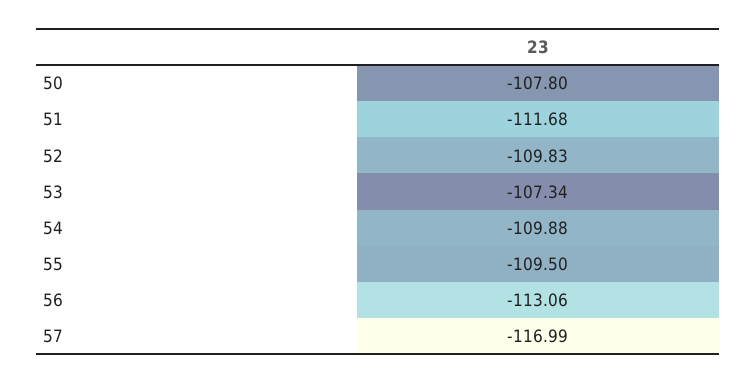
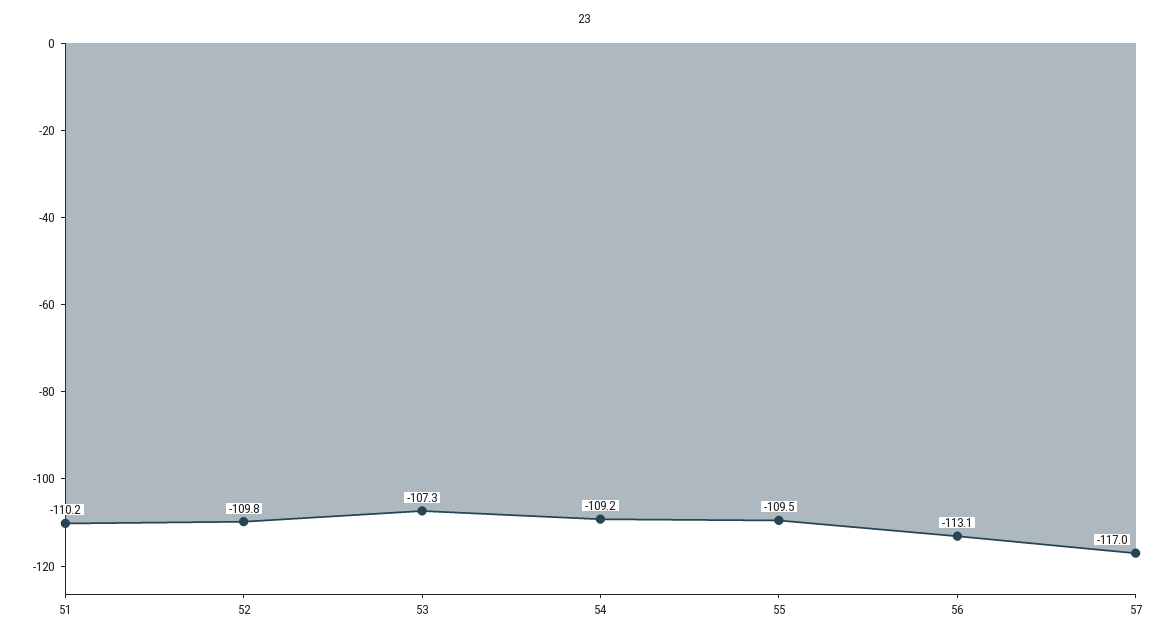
  {
-   "50": -107.8,
-   "51": -111.68,
+   "51": -110.2,
    "52": -109.83,
    "53": -107.34,
-   "54": -109.88,
+   "54": -109.2,
    "55": -109.5,
    "56": -113.06,
    "57": -116.99
  }

